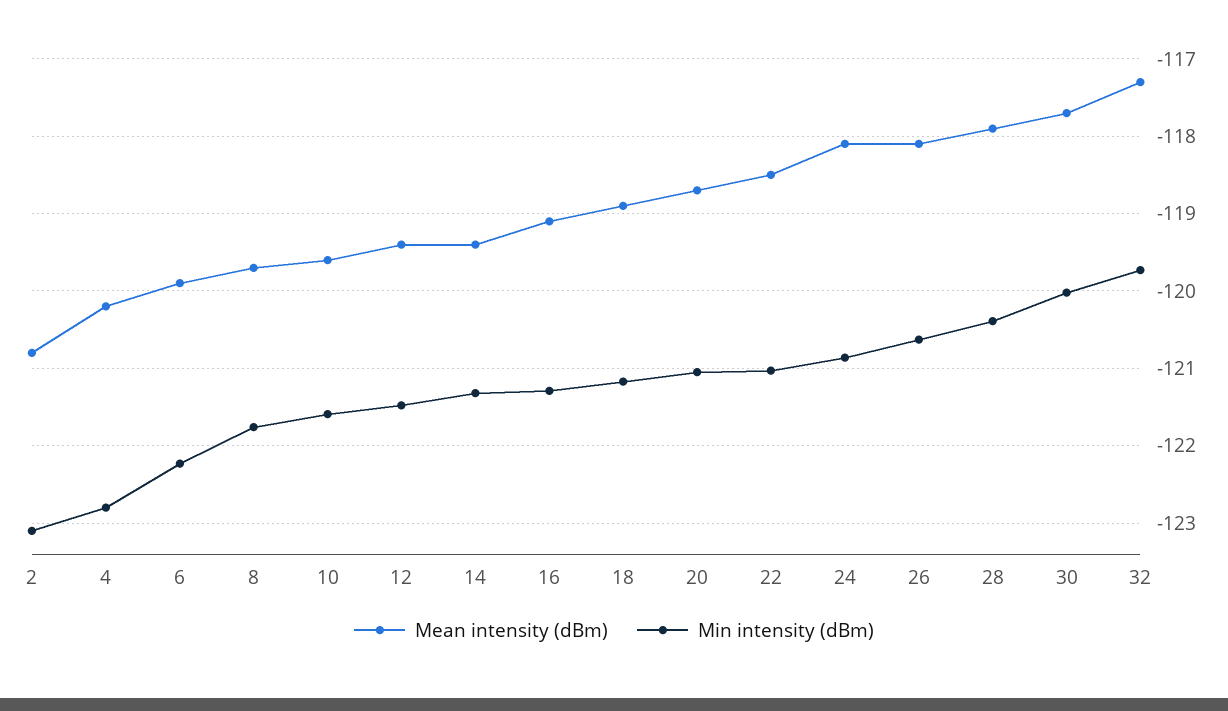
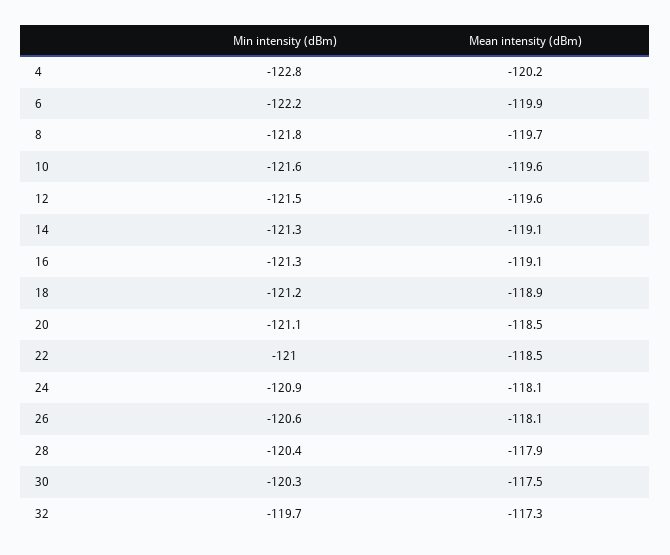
  {
    "Mean intensity (dBm)": {
-     "2": -120.8,
      "4": -120.2,
      "6": -119.9,
      "8": -119.7,
      "10": -119.6,
-     "12": -119.4,
+     "12": -119.6,
-     "14": -119.4,
+     "14": -119.1,
      "16": -119.1,
      "18": -118.9,
-     "20": -118.7,
+     "20": -118.5,
      "22": -118.5,
      "24": -118.1,
      "26": -118.1,
      "28": -117.9,
-     "30": -117.7,
+     "30": -117.5,
      "32": -117.3
    },
    "Min intensity (dBm)": {
-     "2": -123.1,
      "4": -122.8,
      "6": -122.2,
      "8": -121.8,
      "10": -121.6,
      "12": -121.5,
      "14": -121.3,
      "16": -121.3,
      "18": -121.2,
      "20": -121.1,
      "22": -121,
      "24": -120.9,
      "26": -120.6,
      "28": -120.4,
-     "30": -120,
+     "30": -120.3,
      "32": -119.7
    }
  }

